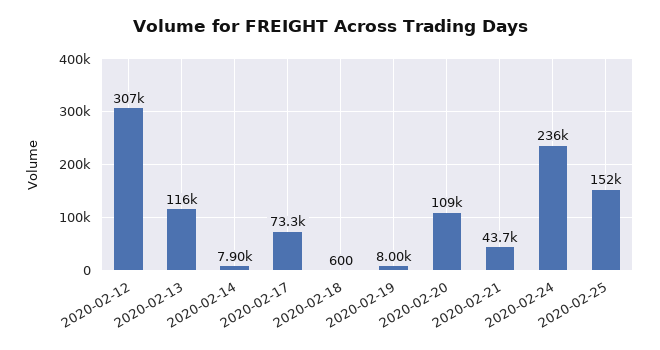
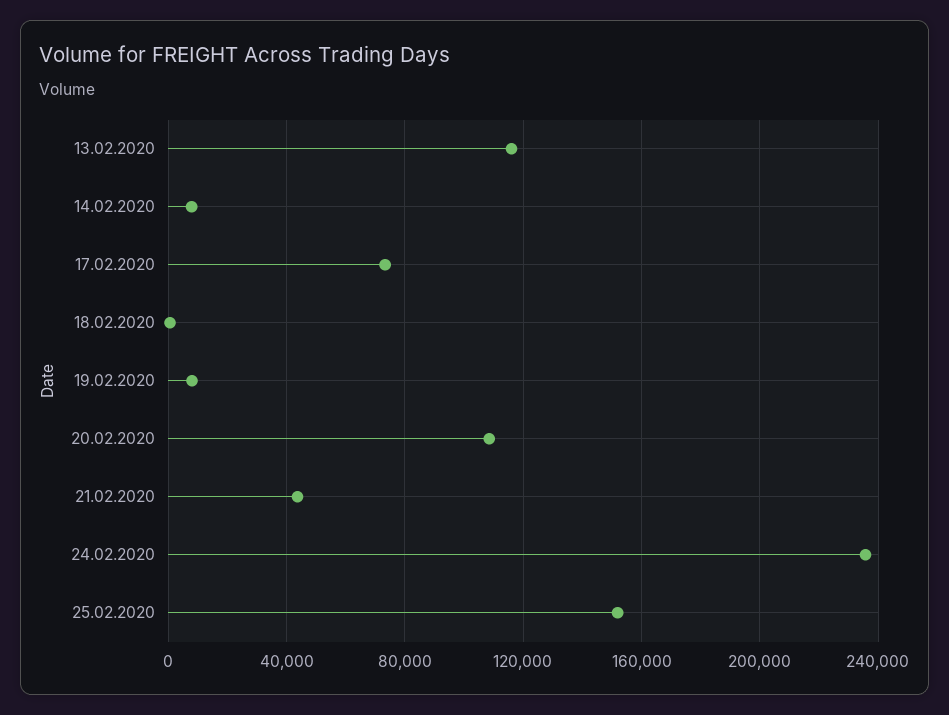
  {
-   "2020-02-12": 307000,
    "2020-02-13": 116000,
    "2020-02-14": 7900,
    "2020-02-17": 73300,
    "2020-02-18": 600,
    "2020-02-19": 8000,
    "2020-02-20": 109000,
    "2020-02-21": 43700,
    "2020-02-24": 236000,
    "2020-02-25": 152000
  }

